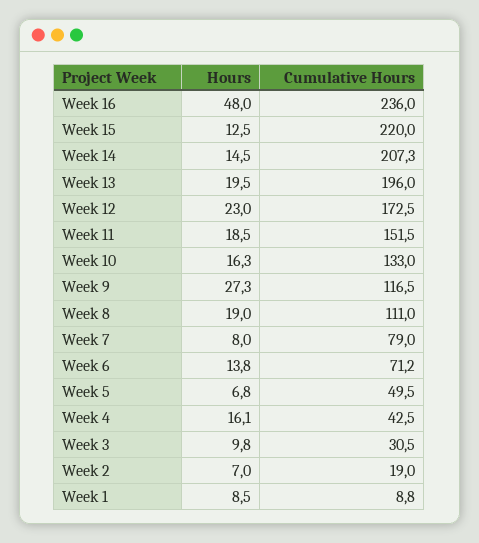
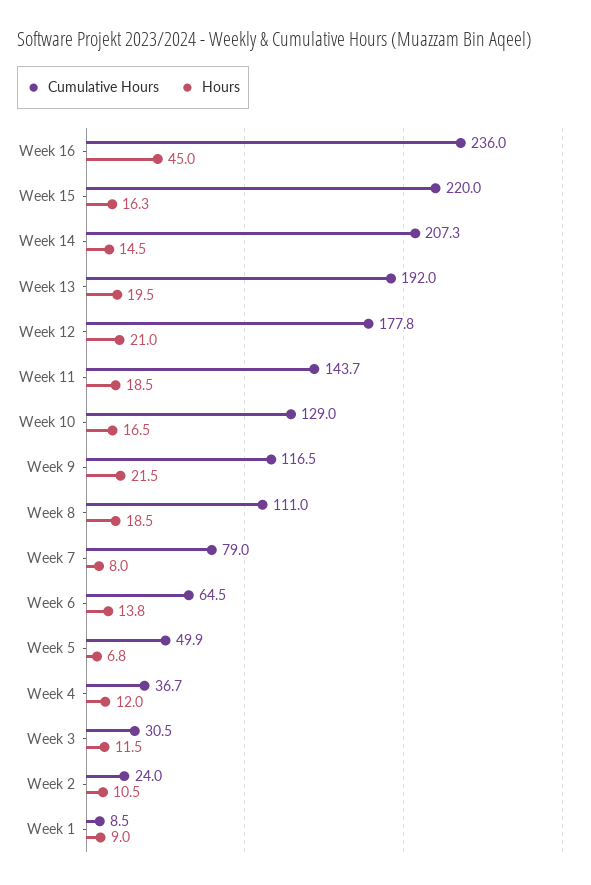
  {
    "Hours": {
-     "Week 16": 48,
+     "Week 16": 45,
-     "Week 15": 12.5,
+     "Week 15": 16.3,
      "Week 14": 14.5,
      "Week 13": 19.5,
-     "Week 12": 23,
+     "Week 12": 21,
      "Week 11": 18.5,
-     "Week 10": 16.3,
+     "Week 10": 16.5,
-     "Week 9": 27.3,
+     "Week 9": 21.5,
-     "Week 8": 19,
+     "Week 8": 18.5,
      "Week 7": 8,
      "Week 6": 13.8,
      "Week 5": 6.8,
-     "Week 4": 16.1,
+     "Week 4": 12,
-     "Week 3": 9.8,
+     "Week 3": 11.5,
-     "Week 2": 7,
+     "Week 2": 10.5,
-     "Week 1": 8.5
+     "Week 1": 9
    },
    "Cumulative Hours": {
      "Week 16": 236,
      "Week 15": 220,
      "Week 14": 207.3,
-     "Week 13": 196,
+     "Week 13": 192,
-     "Week 12": 172.5,
+     "Week 12": 177.8,
-     "Week 11": 151.5,
+     "Week 11": 143.7,
-     "Week 10": 133,
+     "Week 10": 129,
      "Week 9": 116.5,
      "Week 8": 111,
      "Week 7": 79,
-     "Week 6": 71.2,
+     "Week 6": 64.5,
-     "Week 5": 49.5,
+     "Week 5": 49.9,
-     "Week 4": 42.5,
+     "Week 4": 36.7,
      "Week 3": 30.5,
-     "Week 2": 19,
+     "Week 2": 24,
-     "Week 1": 8.8
+     "Week 1": 8.5
    }
  }

